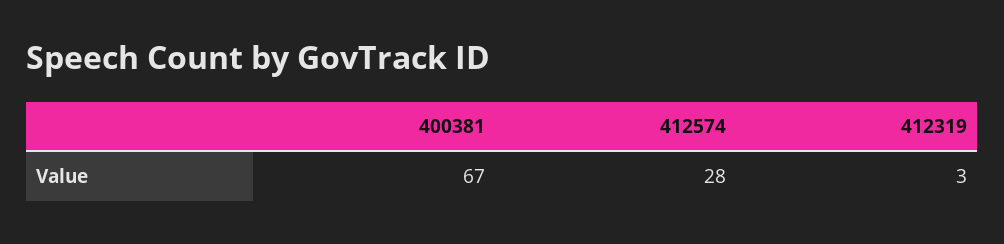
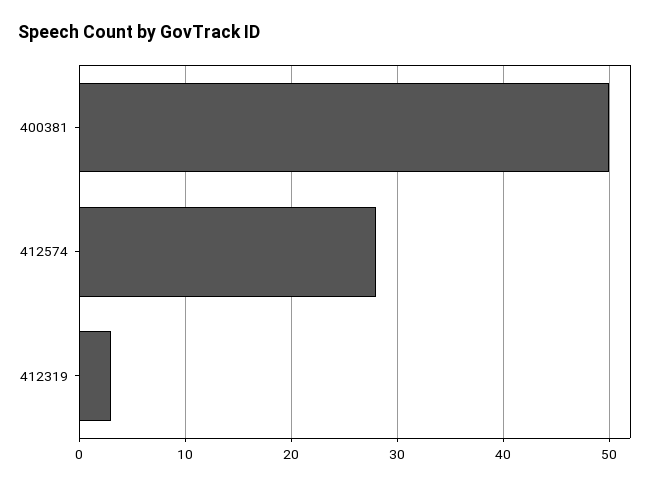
  {
-   "400381": 67,
+   "400381": 50,
    "412574": 28,
    "412319": 3
  }

